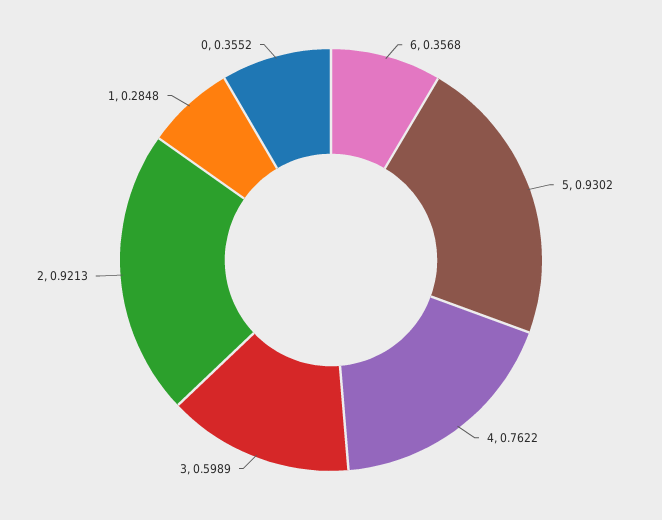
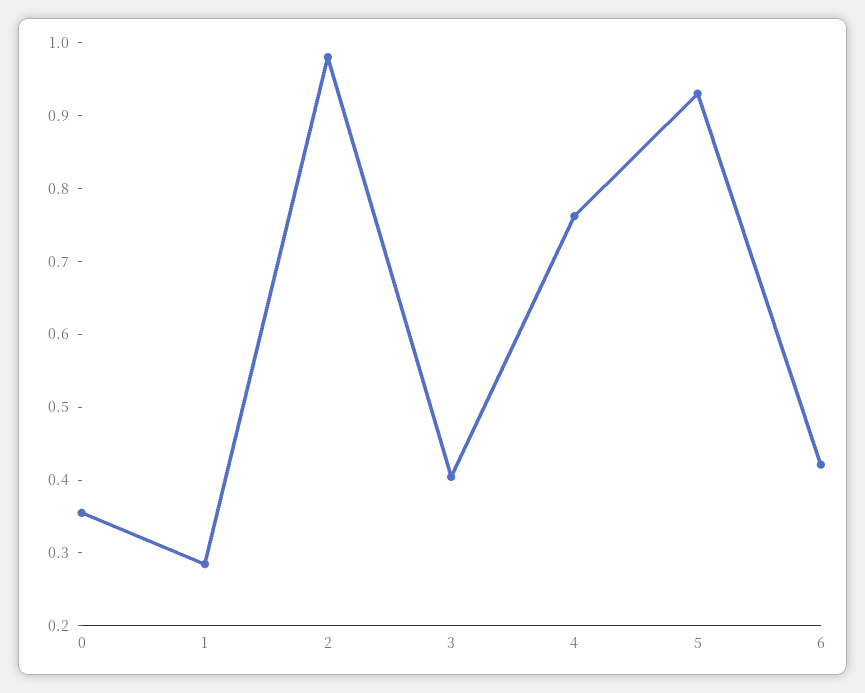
  {
-   "6": 0.3568,
+   "6": 0.42,
    "5": 0.9302,
    "4": 0.7622,
-   "3": 0.5989,
+   "3": 0.4,
-   "2": 0.9213,
+   "2": 0.98,
    "1": 0.2848,
    "0": 0.3552
  }

